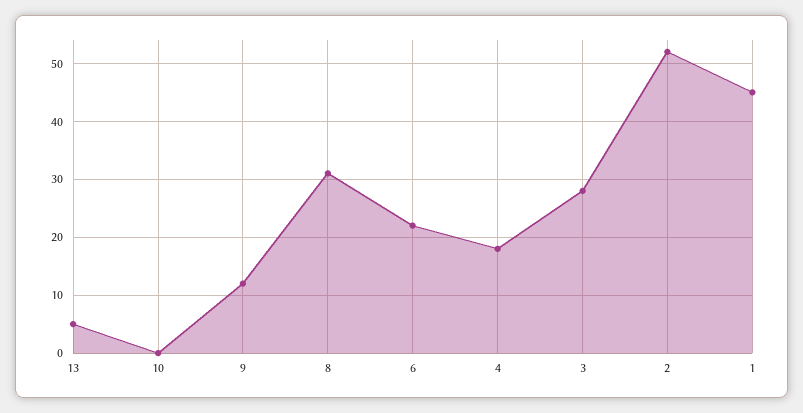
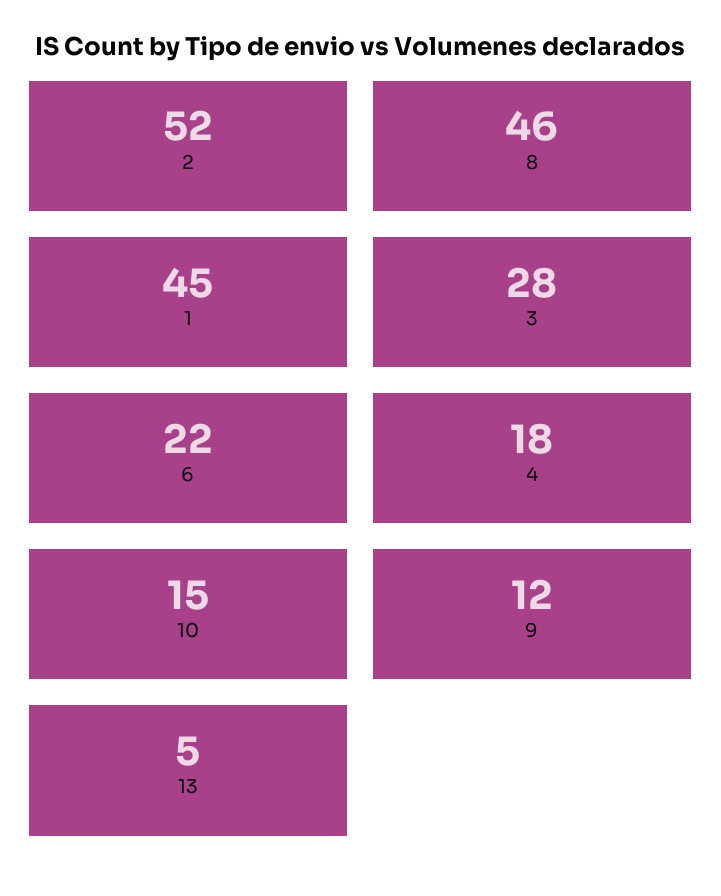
  {
    "13": 5,
-   "10": 0,
+   "10": 15,
    "9": 12,
-   "8": 30,
+   "8": 46,
    "6": 22,
    "4": 18,
    "3": 28,
    "2": 52,
    "1": 45
  }

